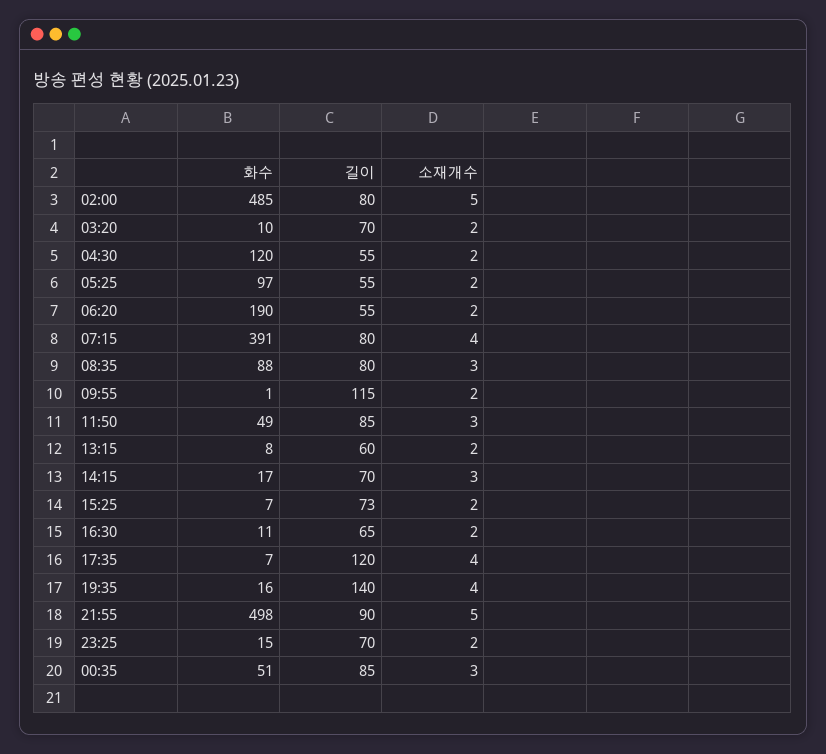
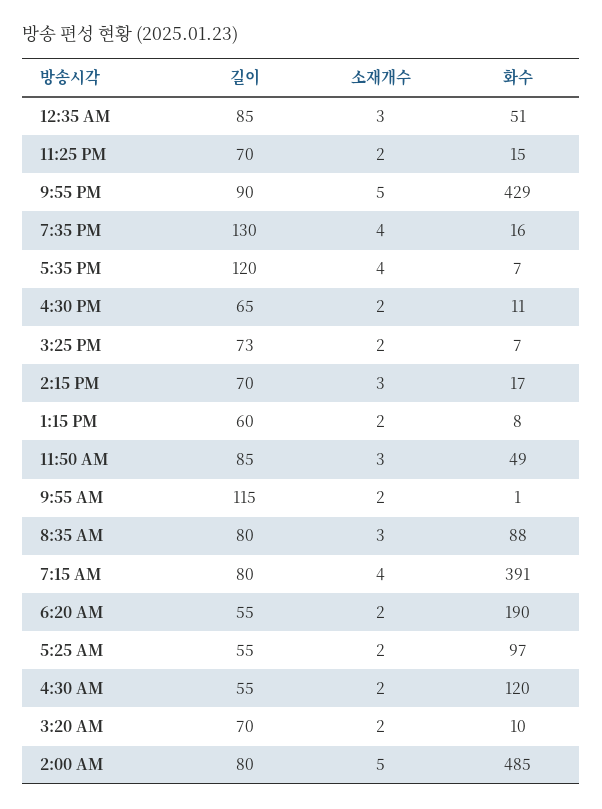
  {
    "화수": {
      "02:00": 485,
      "03:20": 10,
      "04:30": 120,
      "05:25": 97,
      "06:20": 190,
      "07:15": 391,
      "08:35": 88,
      "09:55": 1,
      "11:50": 49,
      "13:15": 8,
      "14:15": 17,
      "15:25": 7,
      "16:30": 11,
      "17:35": 7,
      "19:35": 16,
-     "21:55": 498,
+     "21:55": 429,
      "23:25": 15,
      "00:35": 51
    },
    "길이": {
      "02:00": 80,
      "03:20": 70,
      "04:30": 55,
      "05:25": 55,
      "06:20": 55,
      "07:15": 80,
      "08:35": 80,
      "09:55": 115,
      "11:50": 85,
      "13:15": 60,
      "14:15": 70,
      "15:25": 73,
      "16:30": 65,
      "17:35": 120,
-     "19:35": 140,
+     "19:35": 130,
      "21:55": 90,
      "23:25": 70,
      "00:35": 85
    },
    "소재개수": {
      "02:00": 5,
      "03:20": 2,
      "04:30": 2,
      "05:25": 2,
      "06:20": 2,
      "07:15": 4,
      "08:35": 3,
      "09:55": 2,
      "11:50": 3,
      "13:15": 2,
      "14:15": 3,
      "15:25": 2,
      "16:30": 2,
      "17:35": 4,
      "19:35": 4,
      "21:55": 5,
      "23:25": 2,
      "00:35": 3
    }
  }

